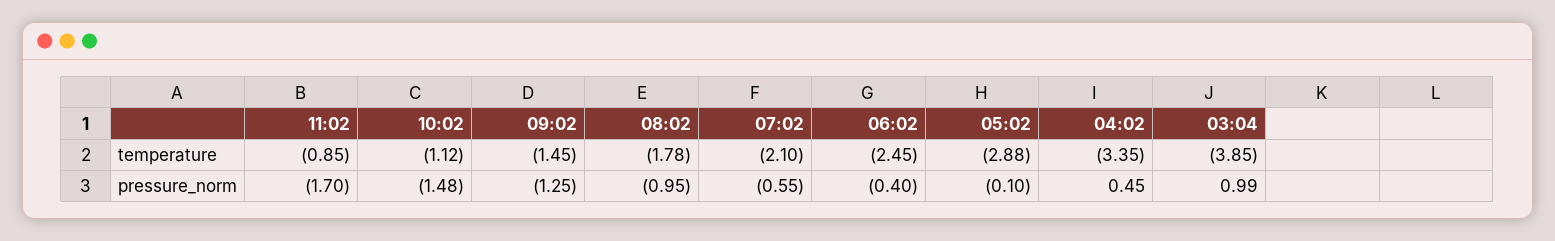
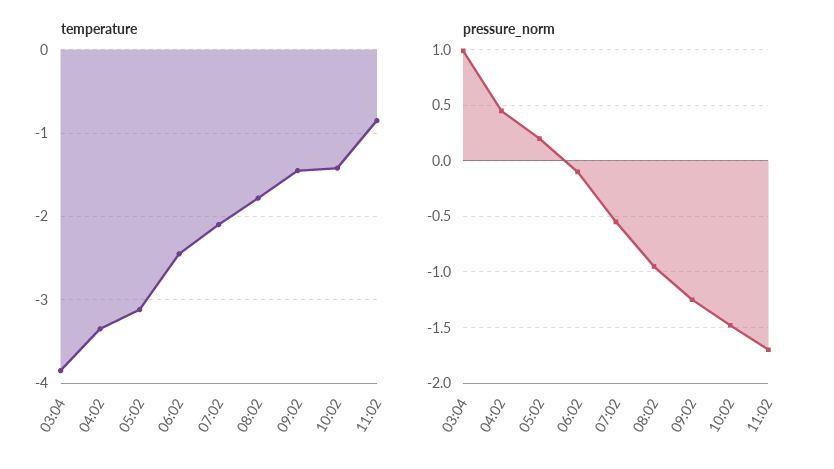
  {
    "temperature": {
      "11:02": -0.85,
-     "10:02": -1.12,
+     "10:02": -1.4,
      "09:02": -1.45,
      "08:02": -1.78,
      "07:02": -2.1,
      "06:02": -2.45,
-     "05:02": -2.88,
+     "05:02": -3.1,
      "04:02": -3.35,
      "03:04": -3.85
    },
    "pressure_norm": {
      "11:02": -1.7,
      "10:02": -1.48,
      "09:02": -1.25,
      "08:02": -0.95,
      "07:02": -0.55,
-     "06:02": -0.4,
+     "06:02": -0.1,
-     "05:02": -0.1,
+     "05:02": 0.2,
      "04:02": 0.45,
      "03:04": 0.99
    }
  }

